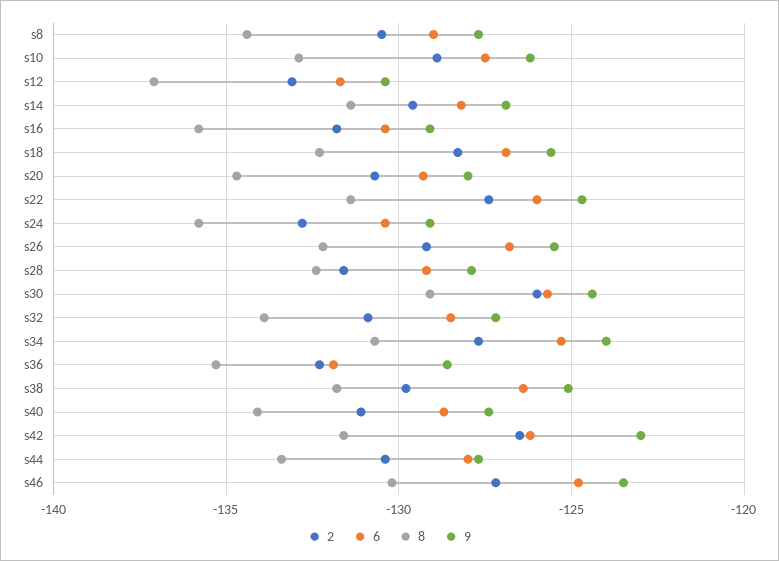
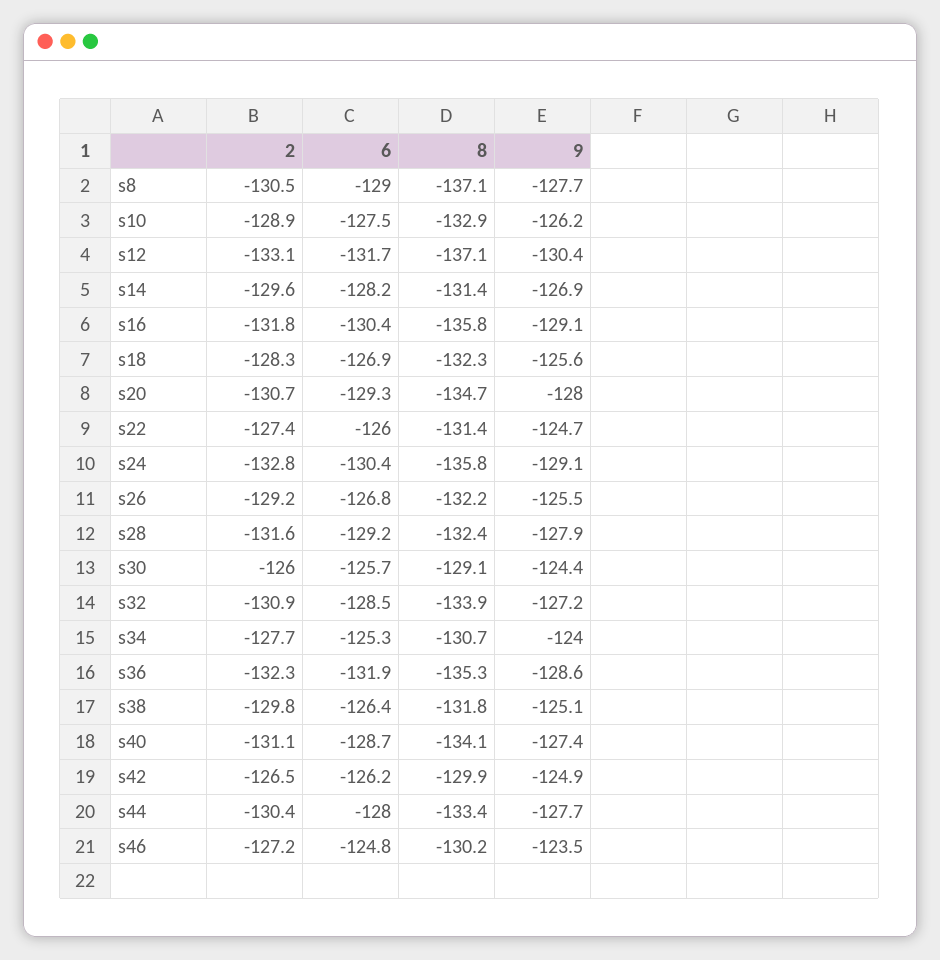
  {
    "2": {
      "s8": -130.5,
      "s10": -128.9,
      "s12": -133.1,
      "s14": -129.6,
      "s16": -131.8,
      "s18": -128.3,
      "s20": -130.7,
      "s22": -127.4,
      "s24": -132.8,
      "s26": -129.2,
      "s28": -131.6,
      "s30": -126,
      "s32": -130.9,
      "s34": -127.7,
      "s36": -132.3,
      "s38": -129.8,
      "s40": -131.1,
      "s42": -126.5,
      "s44": -130.4,
      "s46": -127.2
    },
    "6": {
      "s8": -129,
      "s10": -127.5,
      "s12": -131.7,
      "s14": -128.2,
      "s16": -130.4,
      "s18": -126.9,
      "s20": -129.3,
      "s22": -126,
      "s24": -130.4,
      "s26": -126.8,
      "s28": -129.2,
      "s30": -125.7,
      "s32": -128.5,
      "s34": -125.3,
      "s36": -131.9,
      "s38": -126.4,
      "s40": -128.7,
      "s42": -126.2,
      "s44": -128,
      "s46": -124.8
    },
    "8": {
-     "s8": -134.5,
+     "s8": -137.1,
      "s10": -132.9,
      "s12": -137.1,
      "s14": -131.4,
      "s16": -135.8,
      "s18": -132.3,
      "s20": -134.7,
      "s22": -131.4,
      "s24": -135.8,
      "s26": -132.2,
      "s28": -132.4,
      "s30": -129.1,
      "s32": -133.9,
      "s34": -130.7,
      "s36": -135.3,
      "s38": -131.8,
      "s40": -134.1,
-     "s42": -131.5,
+     "s42": -129.9,
      "s44": -133.4,
      "s46": -130.2
    },
    "9": {
      "s8": -127.7,
      "s10": -126.2,
      "s12": -130.4,
      "s14": -126.9,
      "s16": -129.1,
      "s18": -125.6,
      "s20": -128,
      "s22": -124.7,
      "s24": -129.1,
      "s26": -125.5,
      "s28": -127.9,
      "s30": -124.4,
      "s32": -127.2,
      "s34": -124,
      "s36": -128.6,
      "s38": -125.1,
      "s40": -127.4,
-     "s42": -123,
+     "s42": -124.9,
      "s44": -127.7,
      "s46": -123.5
    }
  }

